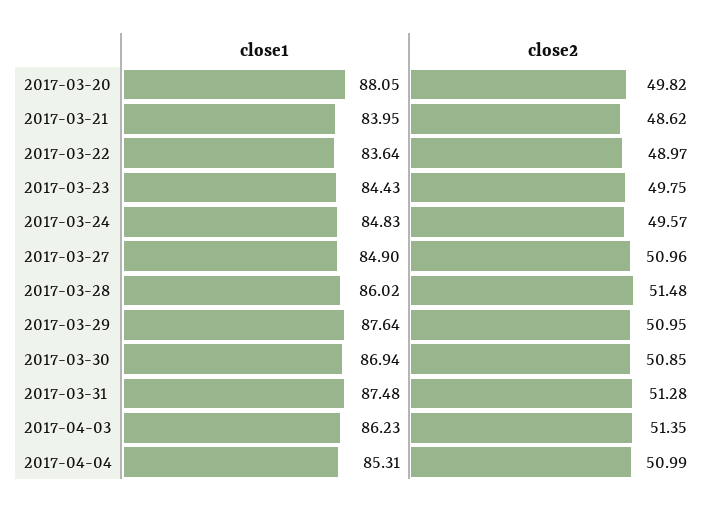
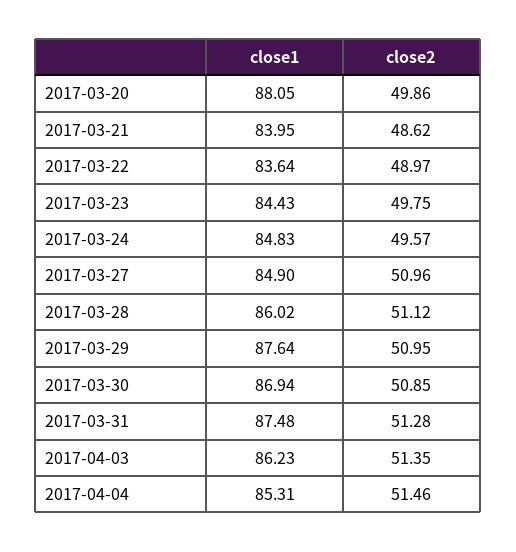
  {
    "close1": {
      "2017-03-20": 88.05,
      "2017-03-21": 83.95,
      "2017-03-22": 83.64,
      "2017-03-23": 84.43,
      "2017-03-24": 84.83,
      "2017-03-27": 84.9,
      "2017-03-28": 86.02,
      "2017-03-29": 87.64,
      "2017-03-30": 86.94,
      "2017-03-31": 87.48,
      "2017-04-03": 86.23,
      "2017-04-04": 85.31
    },
    "close2": {
-     "2017-03-20": 49.82,
+     "2017-03-20": 49.86,
      "2017-03-21": 48.62,
      "2017-03-22": 48.97,
      "2017-03-23": 49.75,
      "2017-03-24": 49.57,
      "2017-03-27": 50.96,
-     "2017-03-28": 51.48,
+     "2017-03-28": 51.12,
      "2017-03-29": 50.95,
      "2017-03-30": 50.85,
      "2017-03-31": 51.28,
      "2017-04-03": 51.35,
-     "2017-04-04": 50.99
+     "2017-04-04": 51.46
    }
  }

